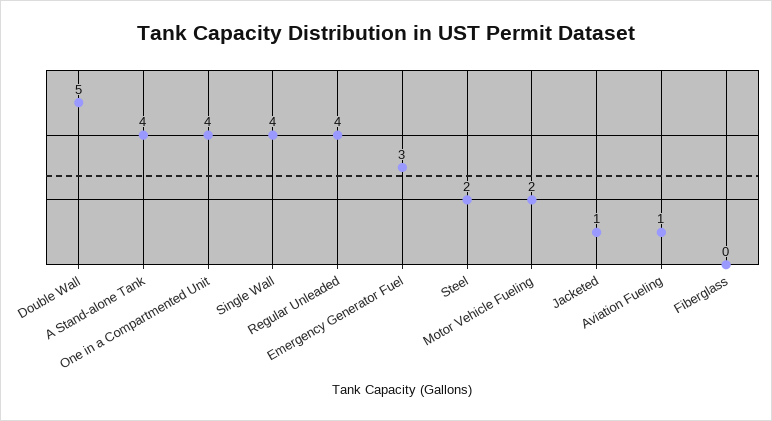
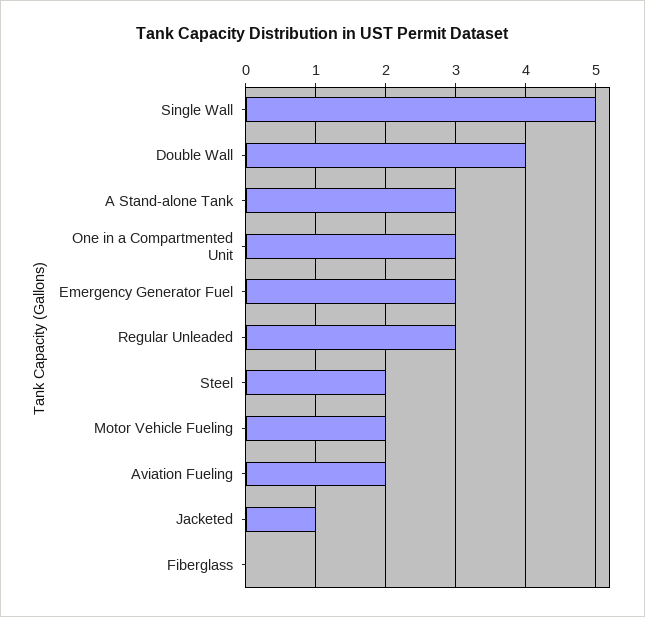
  {
-   "Double Wall": 5,
+   "Double Wall": 4,
-   "A Stand-alone Tank": 4,
+   "A Stand-alone Tank": 3,
-   "One in a Compartmented Unit": 4,
+   "One in a Compartmented Unit": 3,
-   "Single Wall": 4,
+   "Single Wall": 5,
-   "Regular Unleaded": 4,
+   "Regular Unleaded": 3,
    "Emergency Generator Fuel": 3,
    "Steel": 2,
    "Motor Vehicle Fueling": 2,
    "Jacketed": 1,
-   "Aviation Fueling": 1,
+   "Aviation Fueling": 2,
    "Fiberglass": 0
  }

